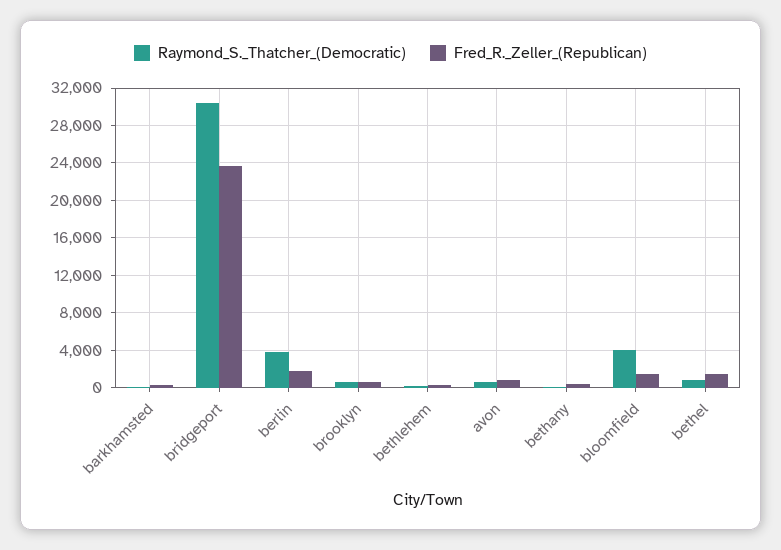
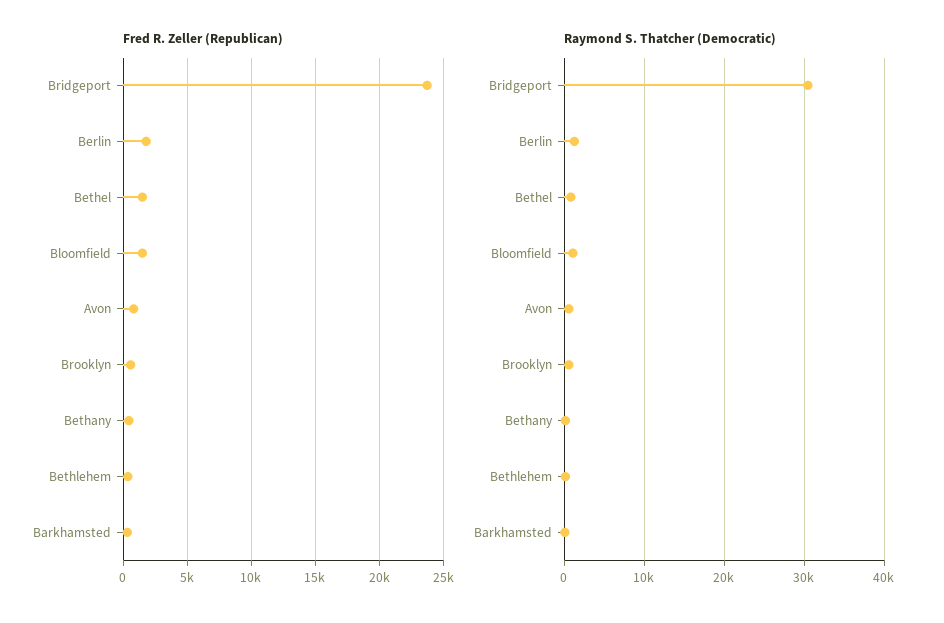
  {
    "Raymond_S._Thatcher_(Democratic)": {
      "barkhamsted": 0,
      "bridgeport": 30000,
-     "berlin": 4000,
+     "berlin": 1000,
      "brooklyn": 1000,
      "bethlehem": 0,
      "avon": 1000,
      "bethany": 0,
-     "bloomfield": 4000,
+     "bloomfield": 1000,
      "bethel": 1000
    },
    "Fred_R._Zeller_(Republican)": {
      "barkhamsted": 500,
      "bridgeport": 23500,
      "berlin": 2000,
      "brooklyn": 500,
      "bethlehem": 500,
      "avon": 1000,
      "bethany": 500,
      "bloomfield": 1500,
      "bethel": 1500
    }
  }

